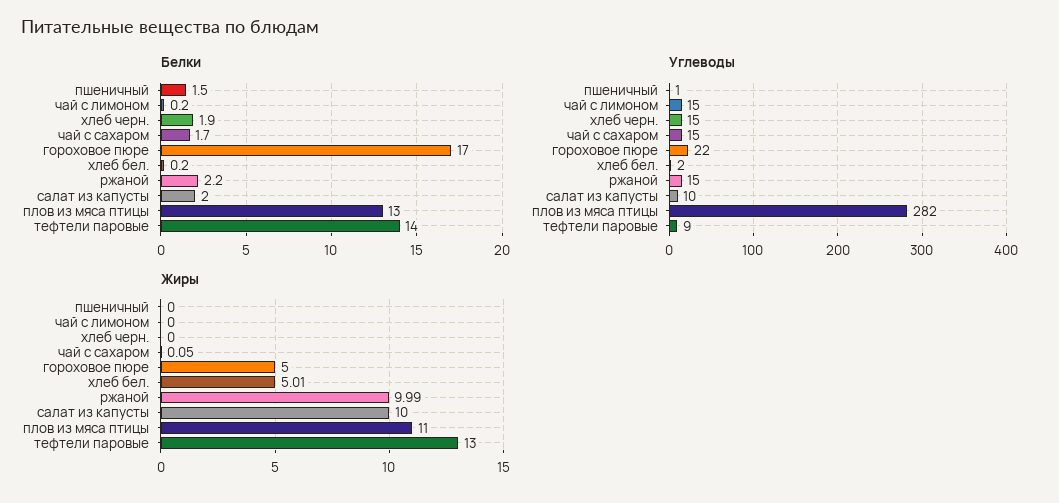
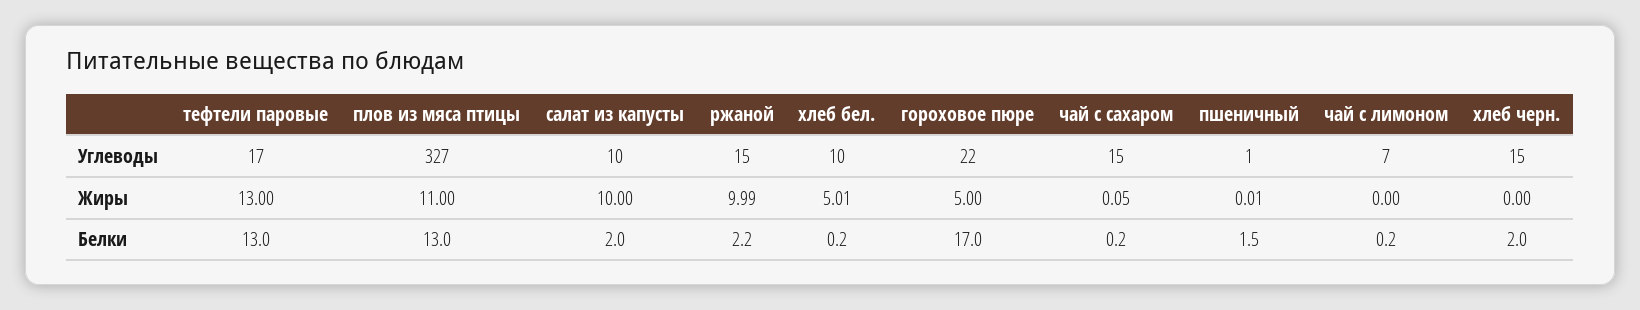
  {
    "Белки": {
      "пшеничный": 1.5,
      "чай с лимоном": 0.2,
-     "хлеб черн.": 1.9,
+     "хлеб черн.": 2,
-     "чай с сахаром": 1.7,
+     "чай с сахаром": 0.2,
      "гороховое пюре": 17,
      "хлеб бел.": 0.2,
      "ржаной": 2.2,
      "салат из капусты": 2,
      "плов из мяса птицы": 13,
-     "тефтели паровые": 14
+     "тефтели паровые": 13
    },
    "Углеводы": {
      "пшеничный": 1,
-     "чай с лимоном": 15,
+     "чай с лимоном": 7,
      "хлеб черн.": 15,
      "чай с сахаром": 15,
      "гороховое пюре": 22,
-     "хлеб бел.": 2,
+     "хлеб бел.": 10,
      "ржаной": 15,
      "салат из капусты": 10,
-     "плов из мяса птицы": 282,
+     "плов из мяса птицы": 327,
-     "тефтели паровые": 9
+     "тефтели паровые": 17
    },
    "Жиры": {
-     "пшеничный": 0,
+     "пшеничный": 0.01,
      "чай с лимоном": 0,
      "хлеб черн.": 0,
      "чай с сахаром": 0.05,
      "гороховое пюре": 5,
      "хлеб бел.": 5.01,
      "ржаной": 9.99,
      "салат из капусты": 10,
      "плов из мяса птицы": 11,
      "тефтели паровые": 13
    }
  }

